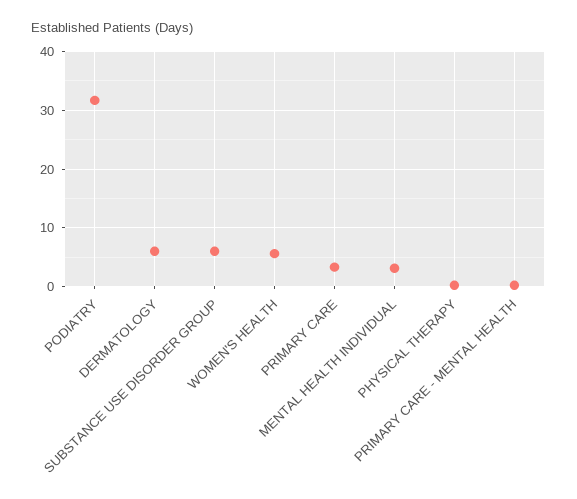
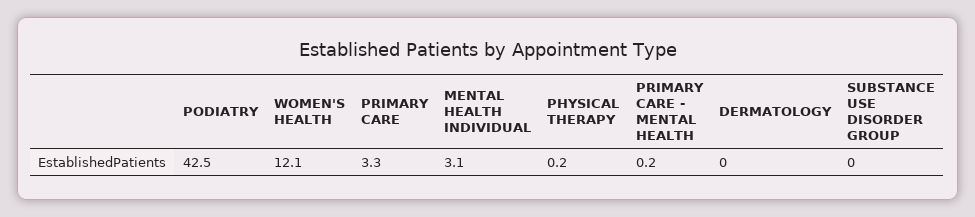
  {
-   "PODIATRY": 32,
+   "PODIATRY": 42.5,
-   "DERMATOLOGY": 6,
+   "DERMATOLOGY": 0,
-   "SUBSTANCE USE DISORDER GROUP": 6,
+   "SUBSTANCE USE DISORDER GROUP": 0,
-   "WOMEN'S HEALTH": 6,
+   "WOMEN'S HEALTH": 12.1,
    "PRIMARY CARE": 3.3,
    "MENTAL HEALTH INDIVIDUAL": 3.1,
    "PHYSICAL THERAPY": 0.2,
    "PRIMARY CARE - MENTAL HEALTH": 0.2
  }

